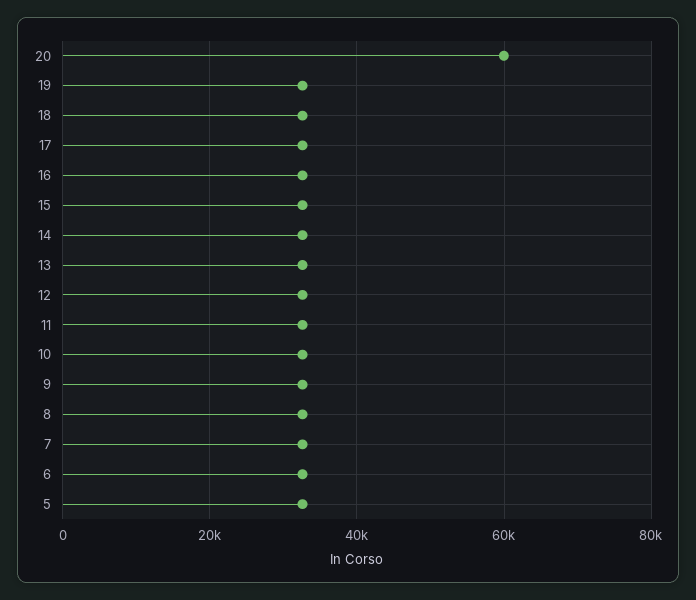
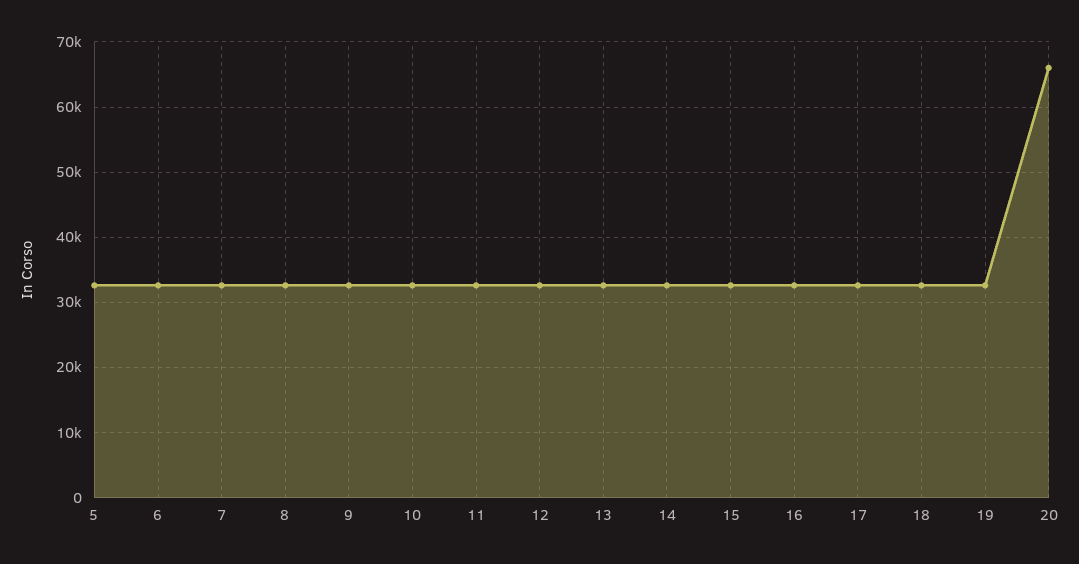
  {
-   "20": 60000,
+   "20": 66000,
    "19": 33000,
    "18": 33000,
    "17": 33000,
    "16": 33000,
    "15": 33000,
    "14": 33000,
    "13": 33000,
    "12": 33000,
    "11": 33000,
    "10": 33000,
    "9": 33000,
    "8": 33000,
    "7": 33000,
    "6": 33000,
    "5": 33000
  }

